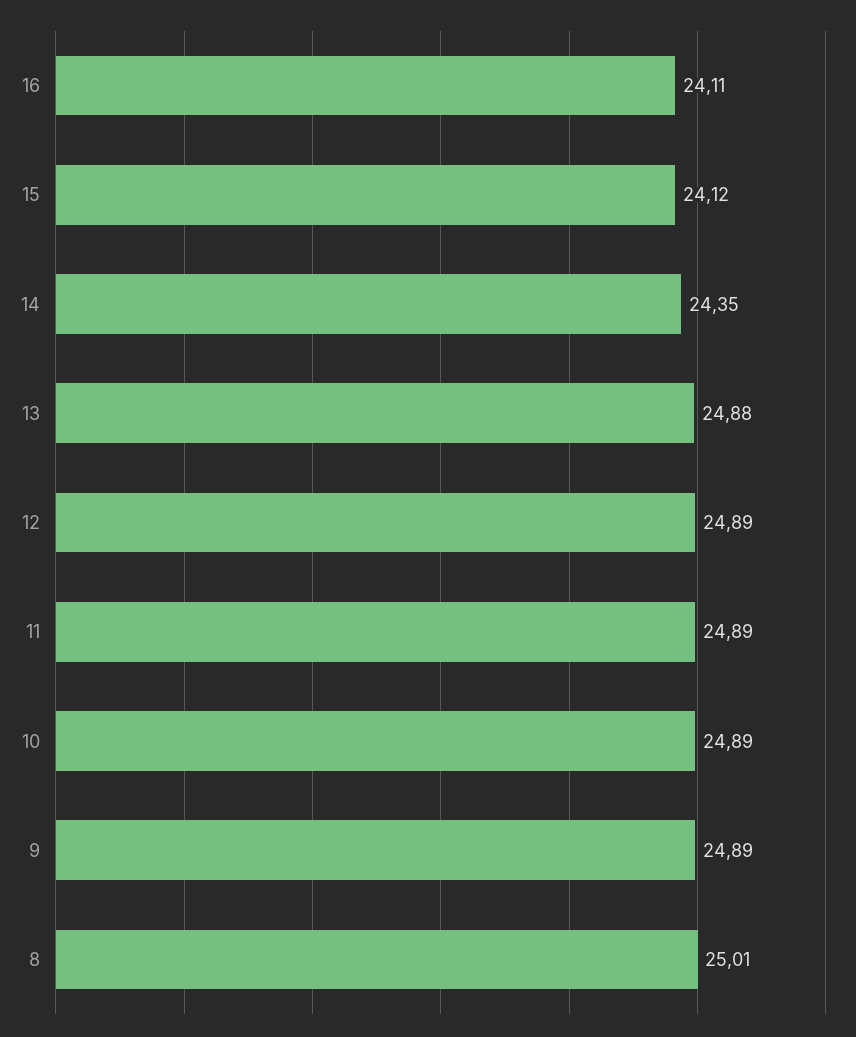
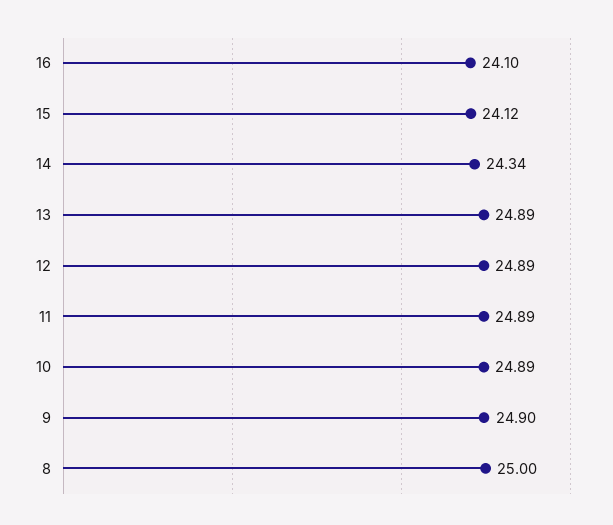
  {
-   "16": 24.11,
+   "16": 24.1,
    "15": 24.12,
-   "14": 24.35,
+   "14": 24.34,
-   "13": 24.88,
+   "13": 24.89,
    "12": 24.89,
    "11": 24.89,
    "10": 24.89,
-   "9": 24.89,
+   "9": 24.9,
-   "8": 25.01
+   "8": 25
  }

